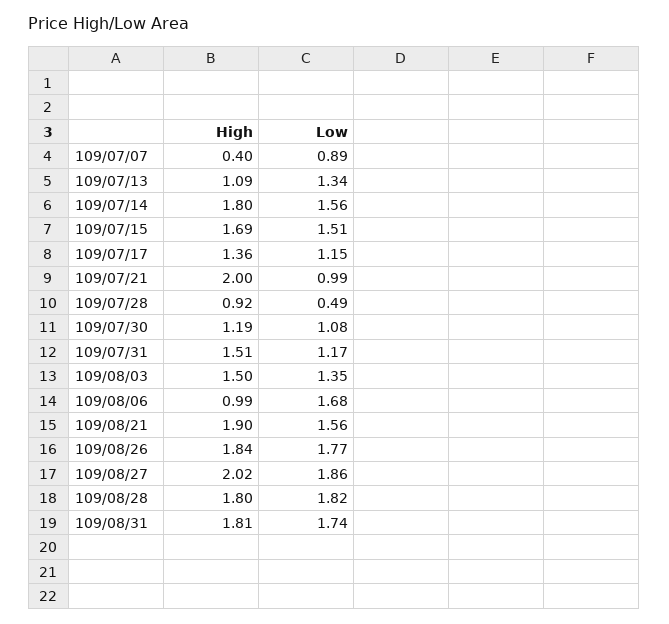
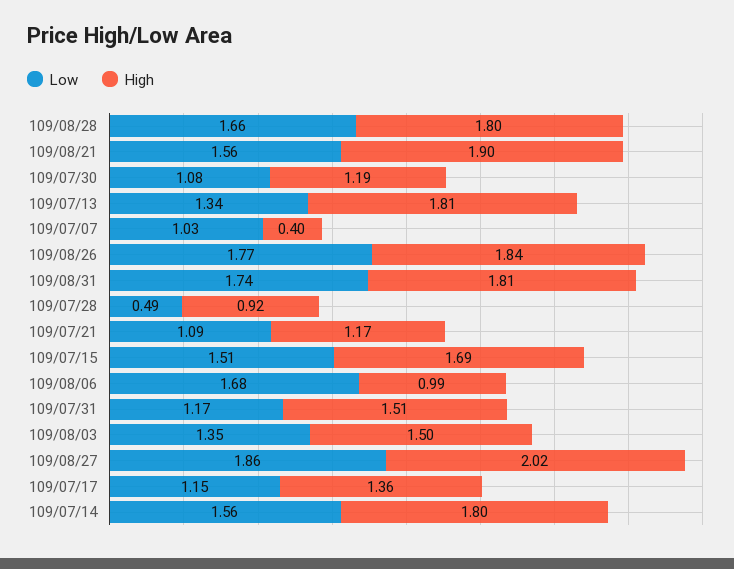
  {
    "High": {
      "109/07/07": 0.4,
-     "109/07/13": 1.09,
+     "109/07/13": 1.81,
      "109/07/14": 1.8,
      "109/07/15": 1.69,
      "109/07/17": 1.36,
-     "109/07/21": 2,
+     "109/07/21": 1.17,
      "109/07/28": 0.92,
      "109/07/30": 1.19,
      "109/07/31": 1.51,
      "109/08/03": 1.5,
      "109/08/06": 0.99,
      "109/08/21": 1.9,
      "109/08/26": 1.84,
      "109/08/27": 2.02,
      "109/08/28": 1.8,
      "109/08/31": 1.81
    },
    "Low": {
-     "109/07/07": 0.89,
+     "109/07/07": 1.03,
      "109/07/13": 1.34,
      "109/07/14": 1.56,
      "109/07/15": 1.51,
      "109/07/17": 1.15,
-     "109/07/21": 0.99,
+     "109/07/21": 1.09,
      "109/07/28": 0.49,
      "109/07/30": 1.08,
      "109/07/31": 1.17,
      "109/08/03": 1.35,
      "109/08/06": 1.68,
      "109/08/21": 1.56,
      "109/08/26": 1.77,
      "109/08/27": 1.86,
-     "109/08/28": 1.82,
+     "109/08/28": 1.66,
      "109/08/31": 1.74
    }
  }

